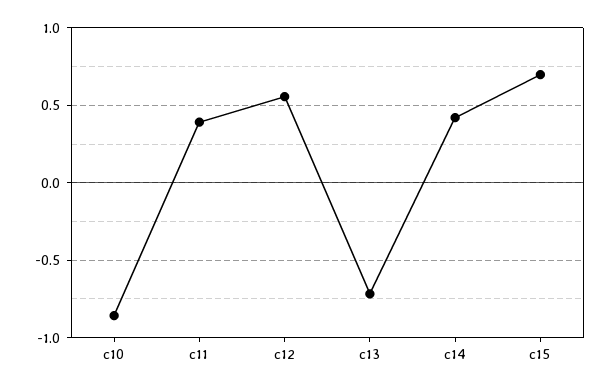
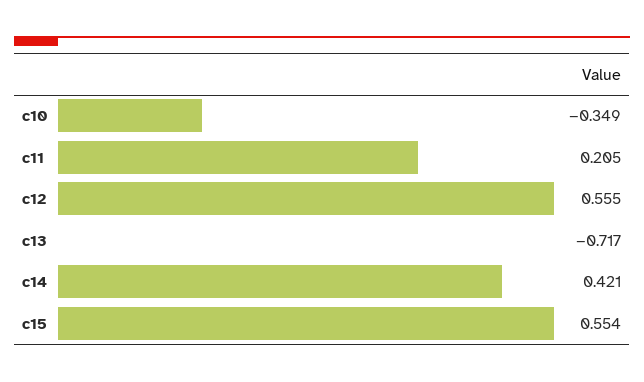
  {
-   "c10": -0.85,
+   "c10": -0.349,
-   "c11": 0.4,
+   "c11": 0.205,
    "c12": 0.555,
    "c13": -0.717,
    "c14": 0.421,
-   "c15": 0.7
+   "c15": 0.554
  }

